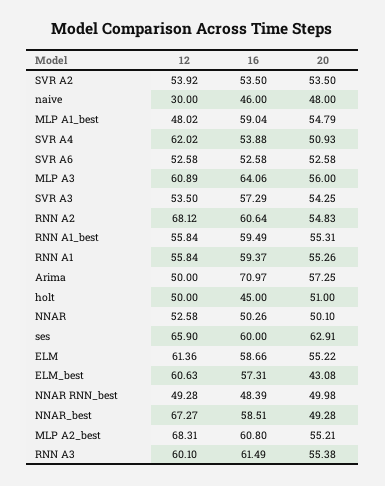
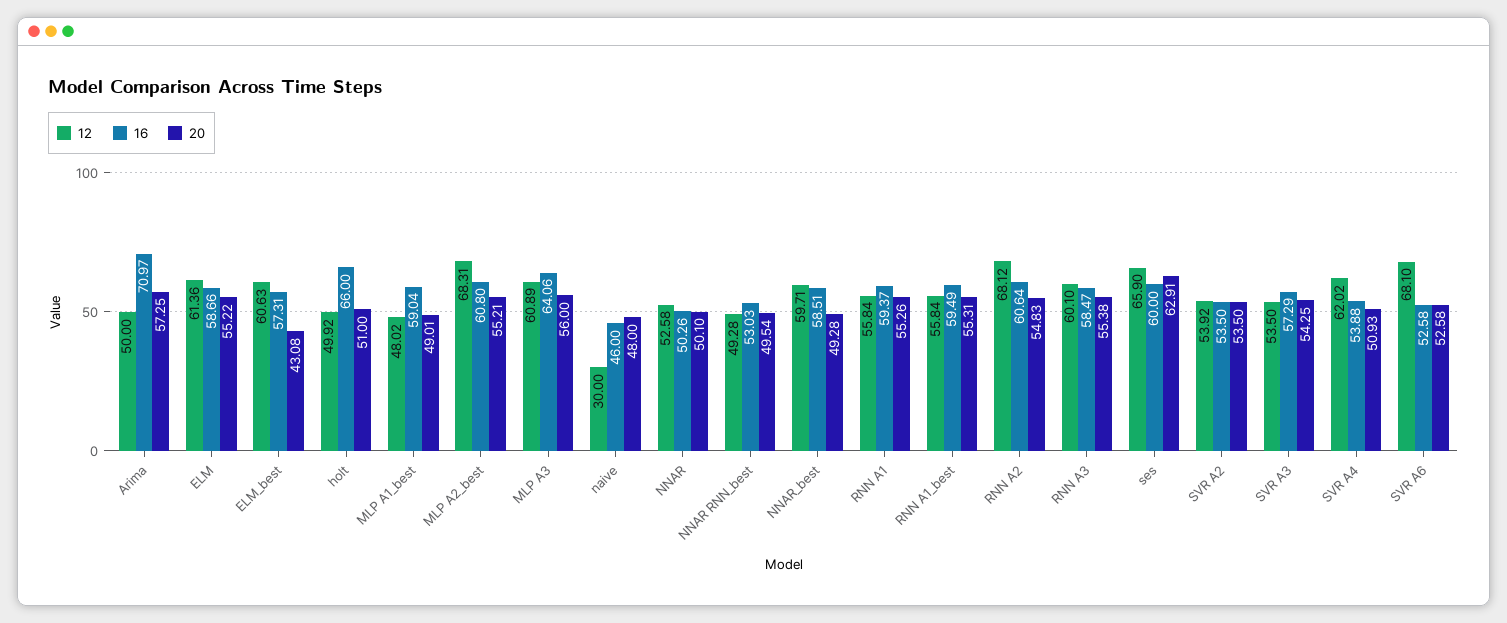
  {
    "12": {
      "SVR A2": 53.92,
      "naive": 30,
      "MLP A1_best": 48.02,
      "SVR A4": 62.02,
-     "SVR A6": 52.58,
+     "SVR A6": 68.1,
      "MLP A3": 60.89,
      "SVR A3": 53.5,
      "RNN A2": 68.12,
      "RNN A1_best": 55.84,
      "RNN A1": 55.84,
      "Arima": 50,
-     "holt": 50,
+     "holt": 49.92,
      "NNAR": 52.58,
      "ses": 65.9,
      "ELM": 61.36,
      "ELM_best": 60.63,
      "NNAR RNN_best": 49.28,
-     "NNAR_best": 67.27,
+     "NNAR_best": 59.71,
      "MLP A2_best": 68.31,
      "RNN A3": 60.1
    },
    "16": {
      "SVR A2": 53.5,
      "naive": 46,
      "MLP A1_best": 59.04,
      "SVR A4": 53.88,
      "SVR A6": 52.58,
      "MLP A3": 64.06,
      "SVR A3": 57.29,
      "RNN A2": 60.64,
      "RNN A1_best": 59.49,
      "RNN A1": 59.37,
      "Arima": 70.97,
-     "holt": 45,
+     "holt": 66,
      "NNAR": 50.26,
      "ses": 60,
      "ELM": 58.66,
      "ELM_best": 57.31,
-     "NNAR RNN_best": 48.39,
+     "NNAR RNN_best": 53.03,
      "NNAR_best": 58.51,
      "MLP A2_best": 60.8,
-     "RNN A3": 61.49
+     "RNN A3": 58.47
    },
    "20": {
      "SVR A2": 53.5,
      "naive": 48,
-     "MLP A1_best": 54.79,
+     "MLP A1_best": 49.01,
      "SVR A4": 50.93,
      "SVR A6": 52.58,
      "MLP A3": 56,
      "SVR A3": 54.25,
      "RNN A2": 54.83,
      "RNN A1_best": 55.31,
      "RNN A1": 55.26,
      "Arima": 57.25,
      "holt": 51,
      "NNAR": 50.1,
      "ses": 62.91,
      "ELM": 55.22,
      "ELM_best": 43.08,
-     "NNAR RNN_best": 49.98,
+     "NNAR RNN_best": 49.54,
      "NNAR_best": 49.28,
      "MLP A2_best": 55.21,
      "RNN A3": 55.38
    }
  }

